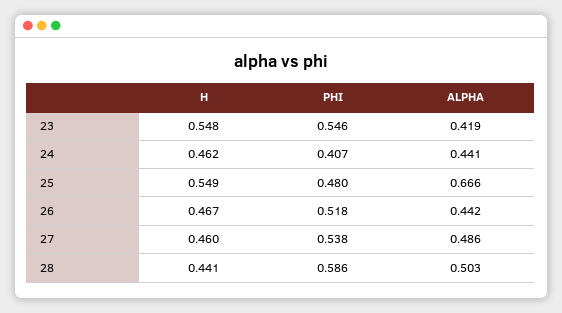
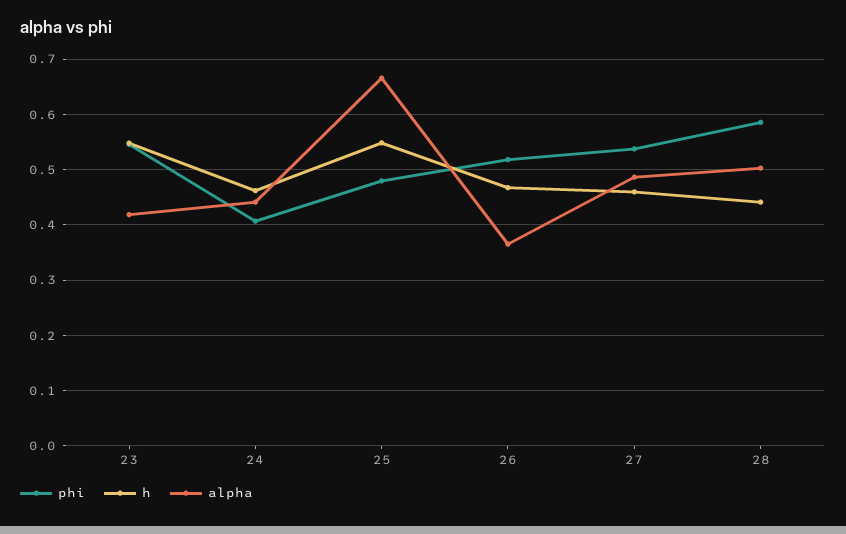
  {
    "H": {
      "23": 0.548,
      "24": 0.462,
      "25": 0.549,
      "26": 0.467,
      "27": 0.46,
      "28": 0.441
    },
    "PHI": {
      "23": 0.546,
      "24": 0.407,
      "25": 0.48,
      "26": 0.518,
      "27": 0.538,
      "28": 0.586
    },
    "ALPHA": {
      "23": 0.419,
      "24": 0.441,
      "25": 0.666,
-     "26": 0.442,
+     "26": 0.36,
      "27": 0.486,
      "28": 0.503
    }
  }

